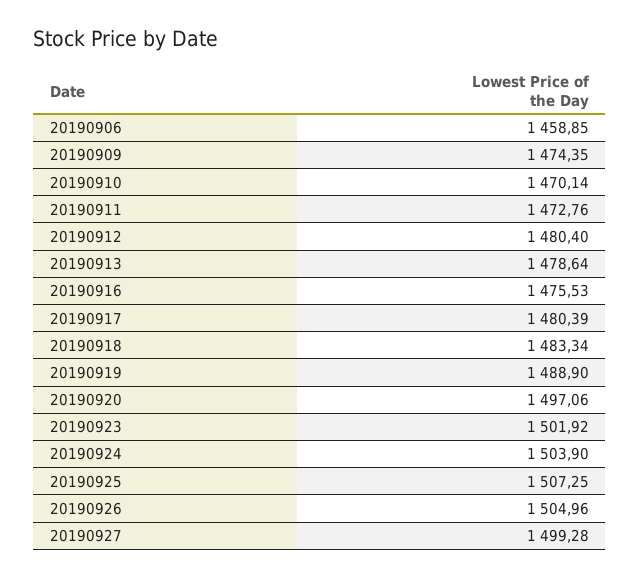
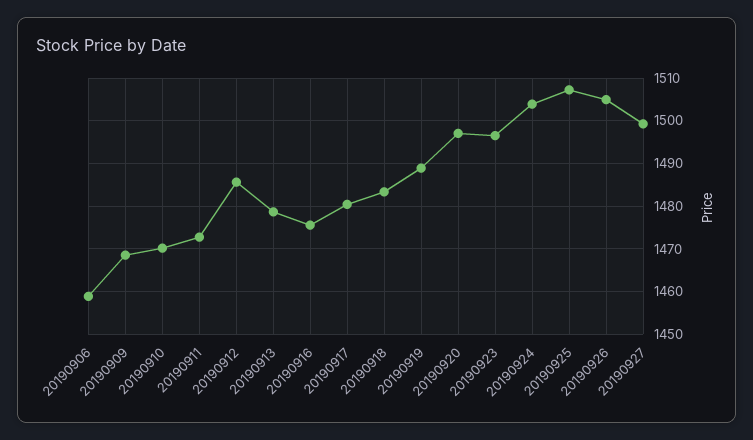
  {
    "20190906": 1458.85,
-   "20190909": 1474.35,
+   "20190909": 1468,
    "20190910": 1470.14,
    "20190911": 1472.76,
-   "20190912": 1480.4,
+   "20190912": 1486,
    "20190913": 1478.64,
    "20190916": 1475.53,
    "20190917": 1480.39,
    "20190918": 1483.34,
    "20190919": 1488.9,
    "20190920": 1497.06,
-   "20190923": 1501.92,
+   "20190923": 1496,
    "20190924": 1503.9,
    "20190925": 1507.25,
    "20190926": 1504.96,
    "20190927": 1499.28
  }

